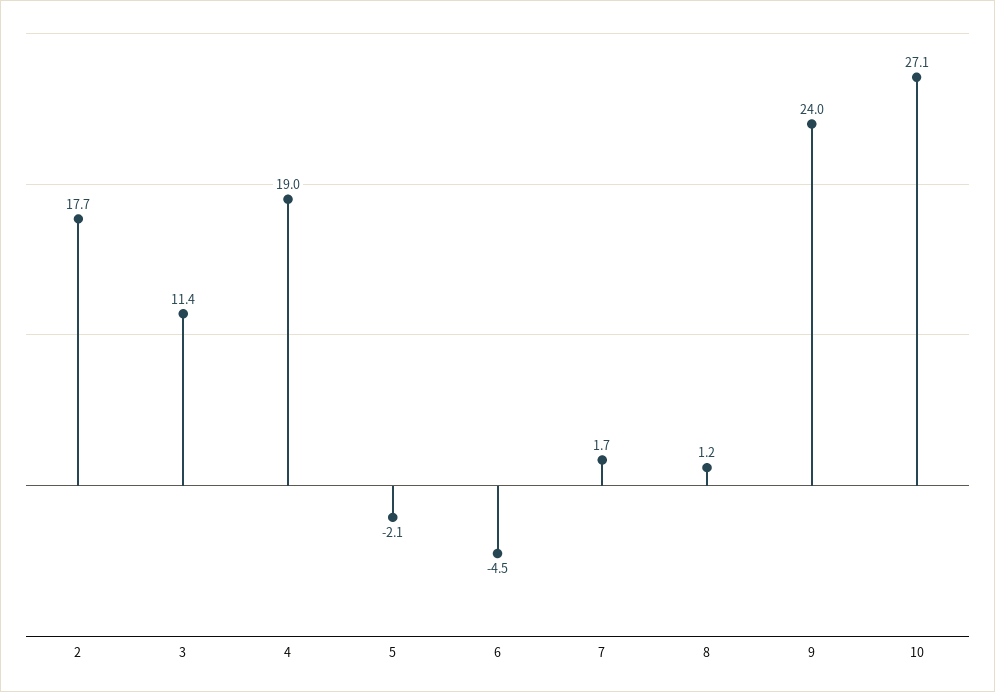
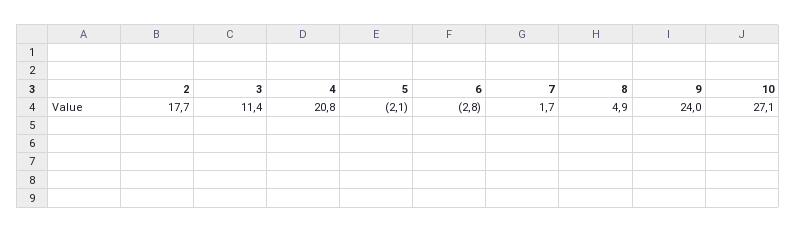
  {
    "2": 17.7,
    "3": 11.4,
-   "4": 19,
+   "4": 20.8,
    "5": -2.1,
-   "6": -4.5,
+   "6": -2.8,
    "7": 1.7,
-   "8": 1.2,
+   "8": 4.9,
    "9": 24,
    "10": 27.1
  }

